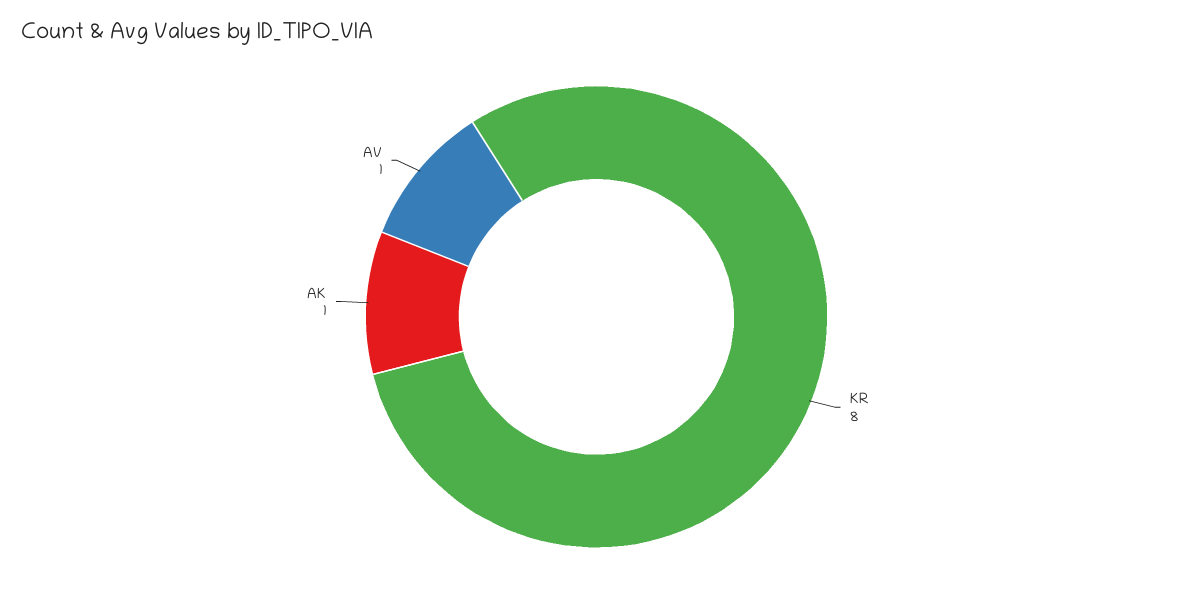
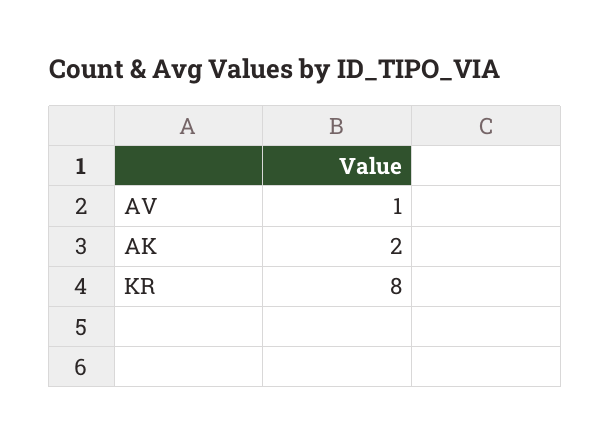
  {
    "KR": 8,
-   "AK": 1,
+   "AK": 2,
    "AV": 1
  }

